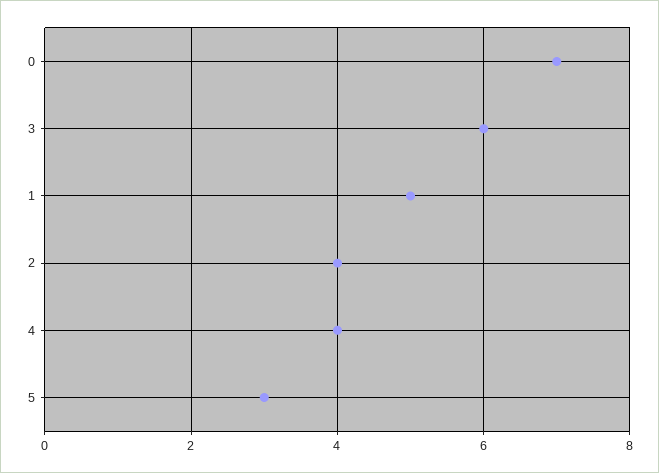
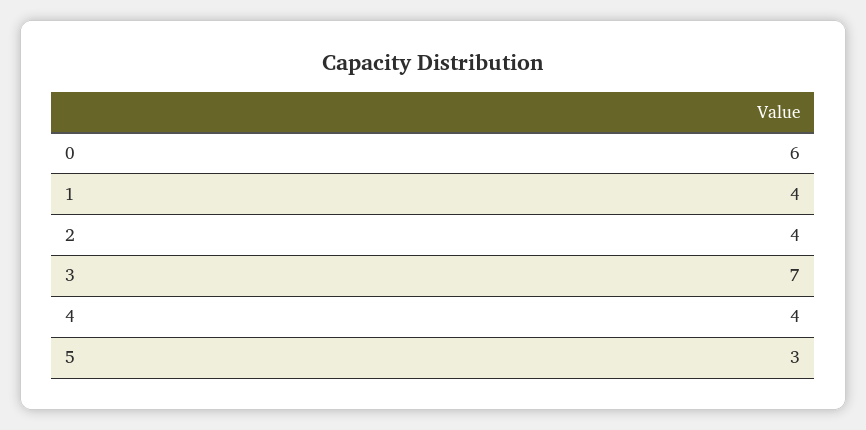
  {
-   "0": 7,
+   "0": 6,
-   "3": 6,
+   "3": 7,
-   "1": 5,
+   "1": 4,
    "2": 4,
    "4": 4,
    "5": 3
  }

